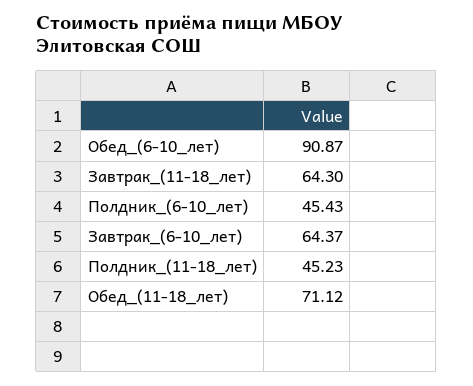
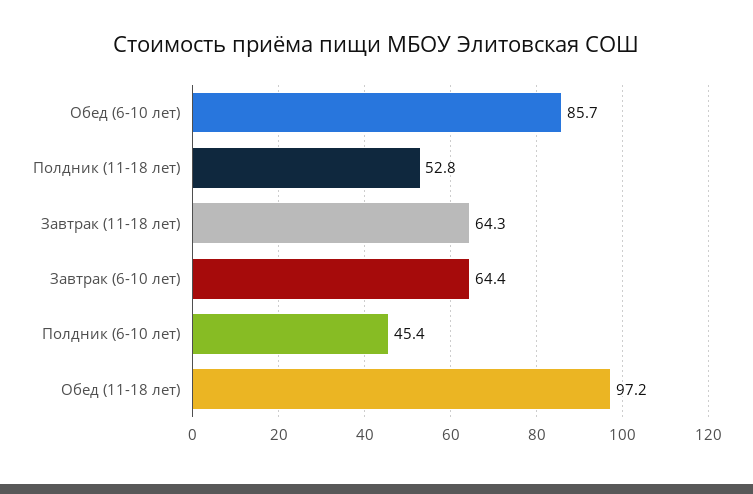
  {
-   "Обед_(6-10_лет)": 90.87,
+   "Обед_(6-10_лет)": 85.7,
    "Завтрак_(11-18_лет)": 64.3,
    "Полдник_(6-10_лет)": 45.43,
    "Завтрак_(6-10_лет)": 64.37,
-   "Полдник_(11-18_лет)": 45.23,
+   "Полдник_(11-18_лет)": 52.8,
-   "Обед_(11-18_лет)": 71.12
+   "Обед_(11-18_лет)": 97.2
  }

